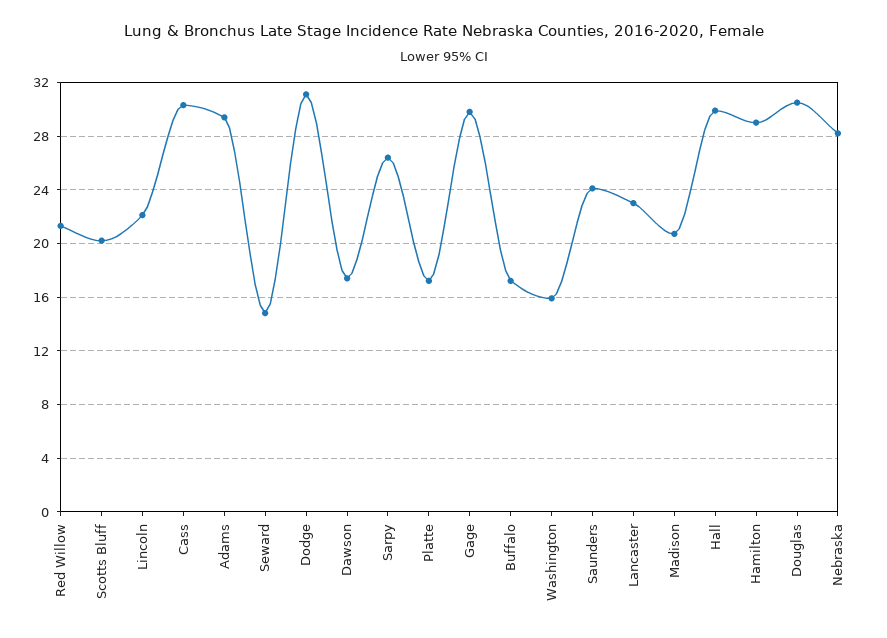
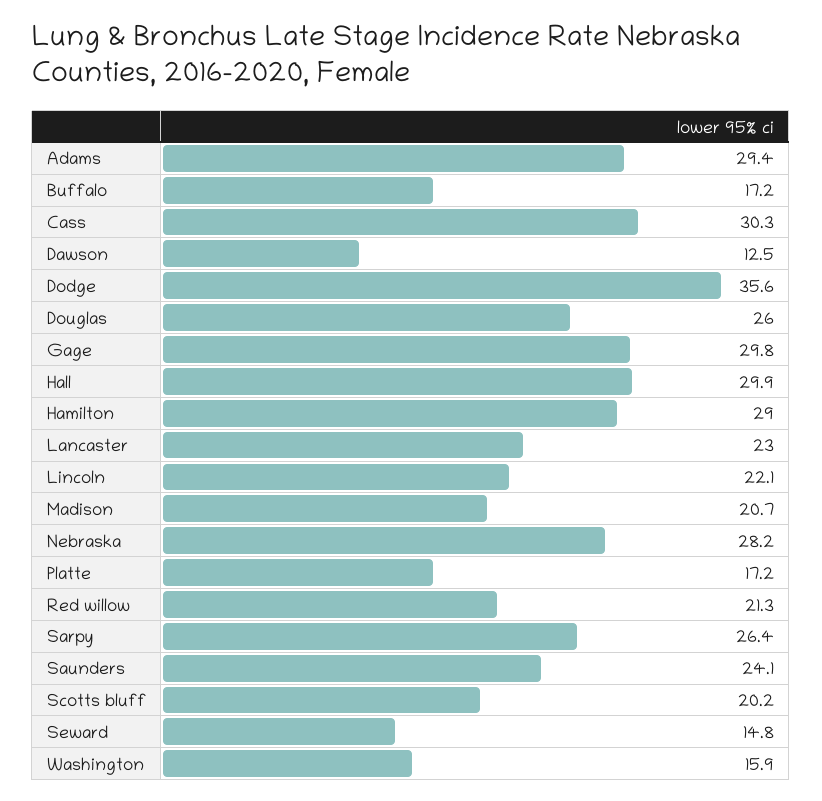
  {
    "Red Willow": 21.3,
    "Scotts Bluff": 20.2,
    "Lincoln": 22.1,
    "Cass": 30.3,
    "Adams": 29.4,
    "Seward": 14.8,
-   "Dodge": 31,
+   "Dodge": 35.6,
-   "Dawson": 17.5,
+   "Dawson": 12.5,
    "Sarpy": 26.4,
    "Platte": 17.2,
    "Gage": 29.8,
    "Buffalo": 17.2,
    "Washington": 15.9,
    "Saunders": 24.1,
    "Lancaster": 23,
    "Madison": 20.7,
    "Hall": 29.9,
    "Hamilton": 29,
-   "Douglas": 30.5,
+   "Douglas": 26,
    "Nebraska": 28.2
  }

